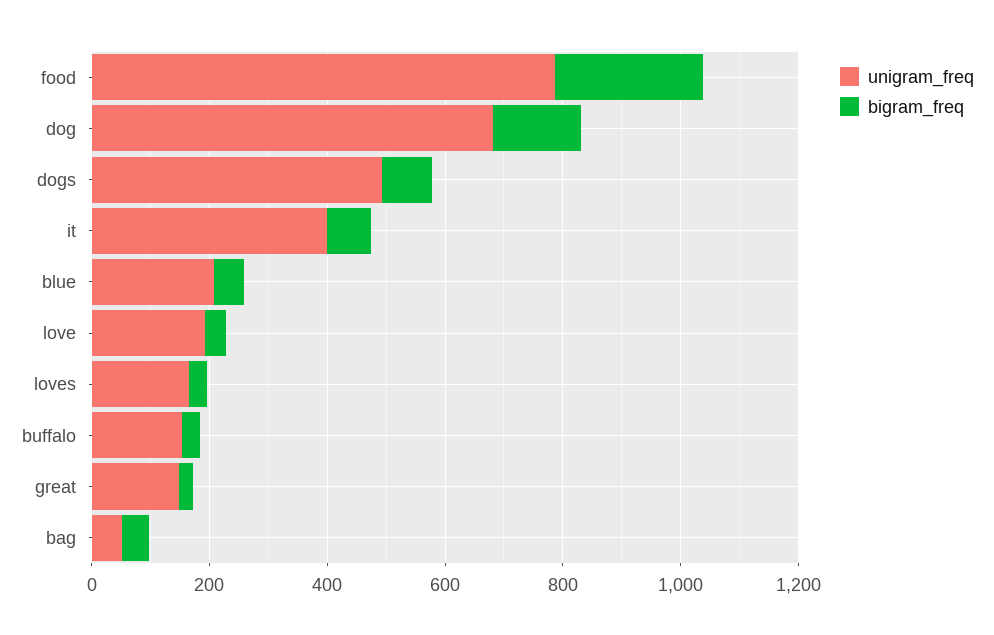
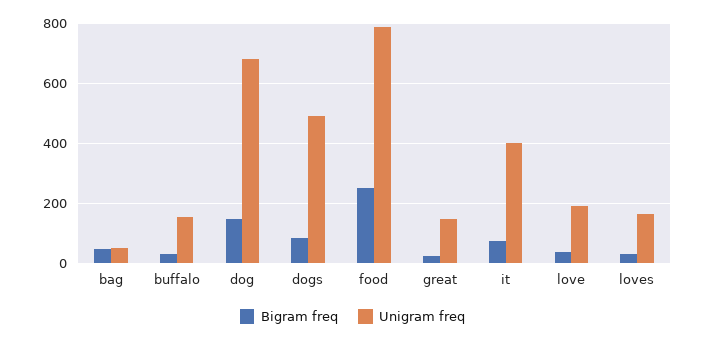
  {
    "unigram_freq": {
      "food": 775,
      "dog": 675,
      "dogs": 500,
      "it": 400,
-     "blue": 200,
      "love": 200,
      "loves": 175,
      "buffalo": 150,
      "great": 150,
      "bag": 50
    },
    "bigram_freq": {
      "food": 250,
      "dog": 150,
      "dogs": 75,
      "it": 75,
-     "blue": 50,
      "love": 25,
      "loves": 25,
      "buffalo": 25,
      "great": 25,
      "bag": 50
    }
  }

